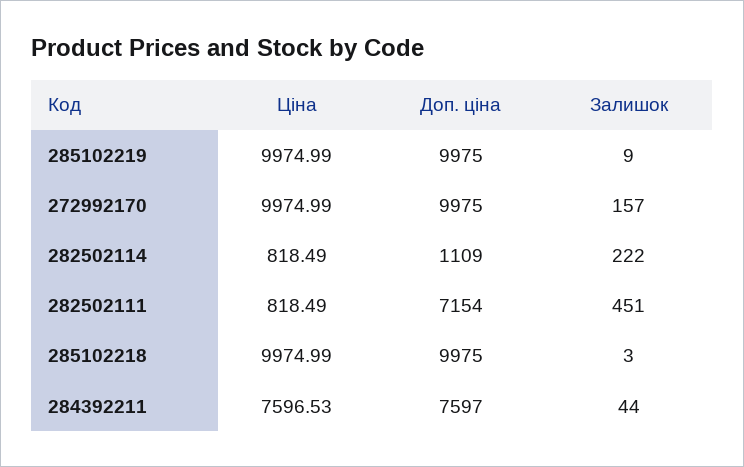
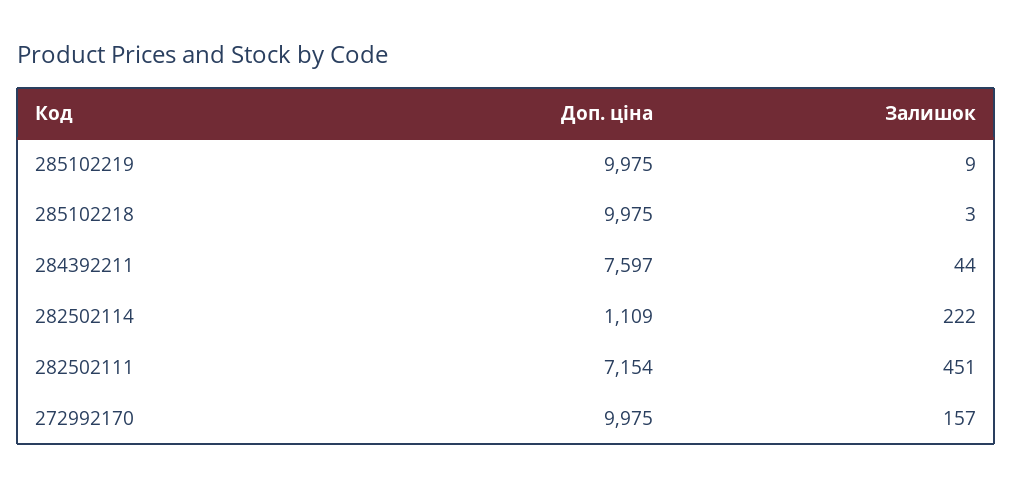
  {
-   "Ціна": {
-     "285102219": 9974.99,
-     "272992170": 9974.99,
-     "282502114": 818.49,
-     "282502111": 818.49,
-     "285102218": 9974.99,
-     "284392211": 7596.53
-   },
    "Доп. ціна": {
      "285102219": 9975,
      "272992170": 9975,
      "282502114": 1109,
      "282502111": 7154,
      "285102218": 9975,
      "284392211": 7597
    },
    "Залишок": {
      "285102219": 9,
      "272992170": 157,
      "282502114": 222,
      "282502111": 451,
      "285102218": 3,
      "284392211": 44
    }
  }

